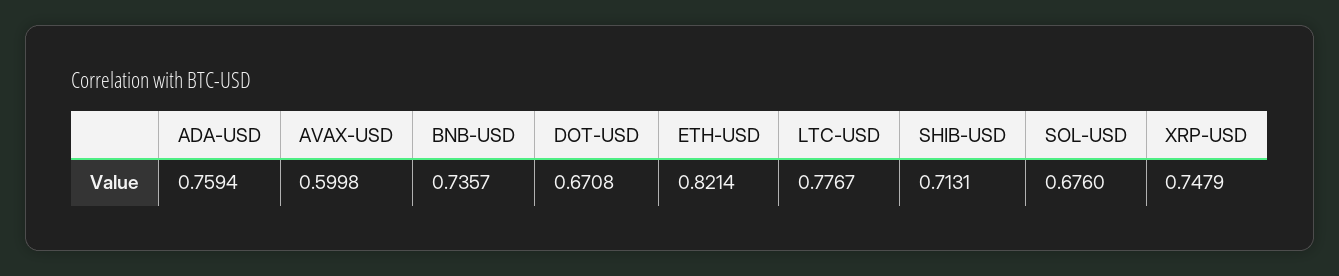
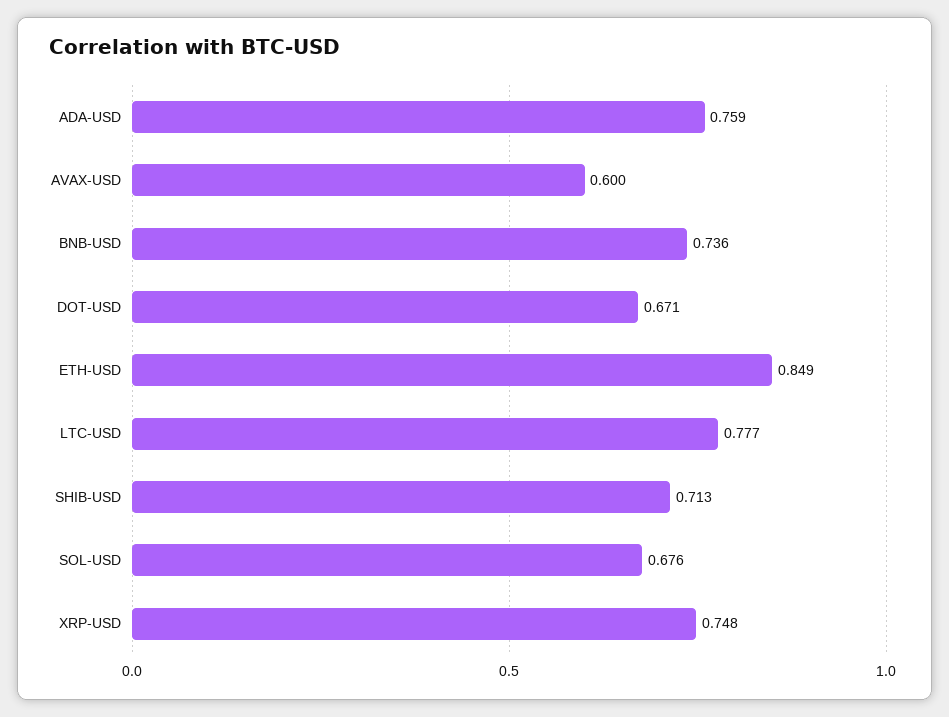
  {
    "ADA-USD": 0.7594,
    "AVAX-USD": 0.5998,
    "BNB-USD": 0.7357,
    "DOT-USD": 0.6708,
-   "ETH-USD": 0.8214,
+   "ETH-USD": 0.849,
    "LTC-USD": 0.7767,
    "SHIB-USD": 0.7131,
    "SOL-USD": 0.676,
    "XRP-USD": 0.7479
  }

